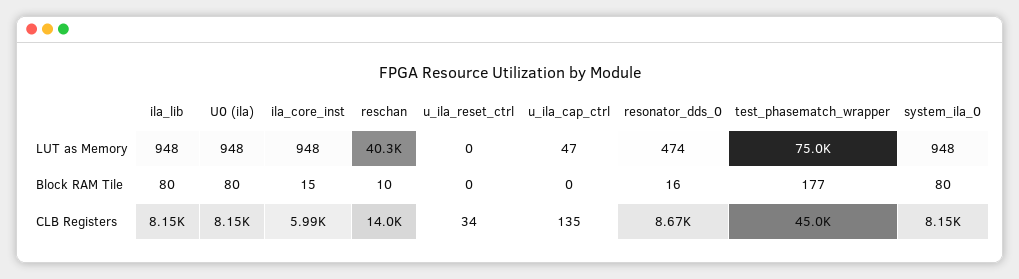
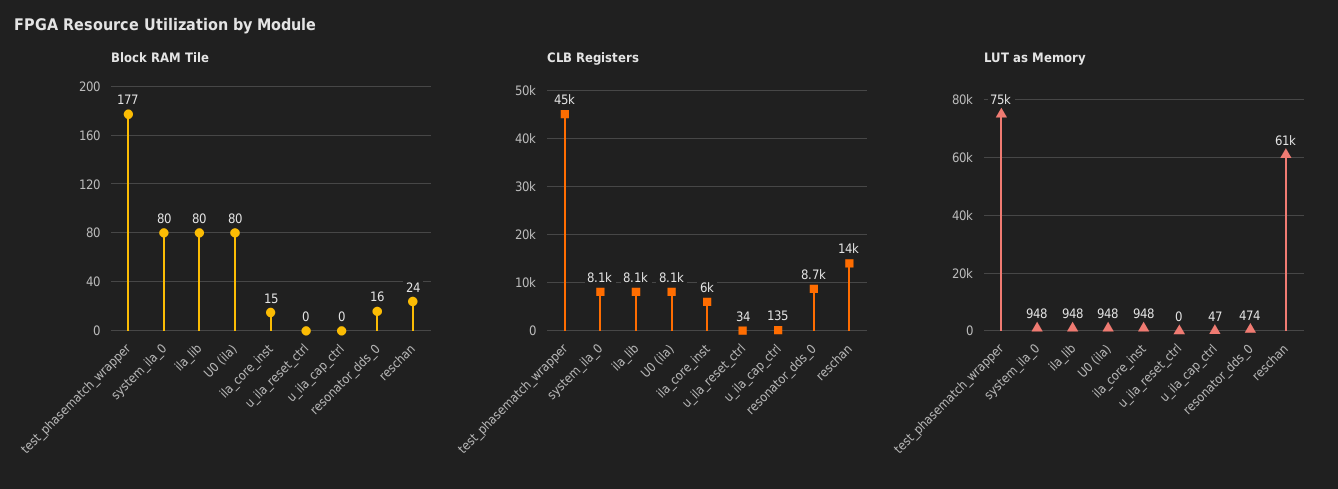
  {
    "LUT as Memory": {
      "ila_lib": 948,
      "U0 (ila)": 948,
      "ila_core_inst": 948,
-     "reschan": 40300,
+     "reschan": 61000,
      "u_ila_reset_ctrl": 0,
      "u_ila_cap_ctrl": 47,
      "resonator_dds_0": 474,
      "test_phasematch_wrapper": 75000,
      "system_ila_0": 948
    },
    "Block RAM Tile": {
      "ila_lib": 80,
      "U0 (ila)": 80,
      "ila_core_inst": 15,
-     "reschan": 10,
+     "reschan": 24,
      "u_ila_reset_ctrl": 0,
      "u_ila_cap_ctrl": 0,
      "resonator_dds_0": 16,
      "test_phasematch_wrapper": 177,
      "system_ila_0": 80
    },
    "CLB Registers": {
      "ila_lib": 8150,
      "U0 (ila)": 8150,
      "ila_core_inst": 5990,
      "reschan": 14000,
      "u_ila_reset_ctrl": 34,
      "u_ila_cap_ctrl": 135,
      "resonator_dds_0": 8670,
      "test_phasematch_wrapper": 45000,
      "system_ila_0": 8150
    }
  }

